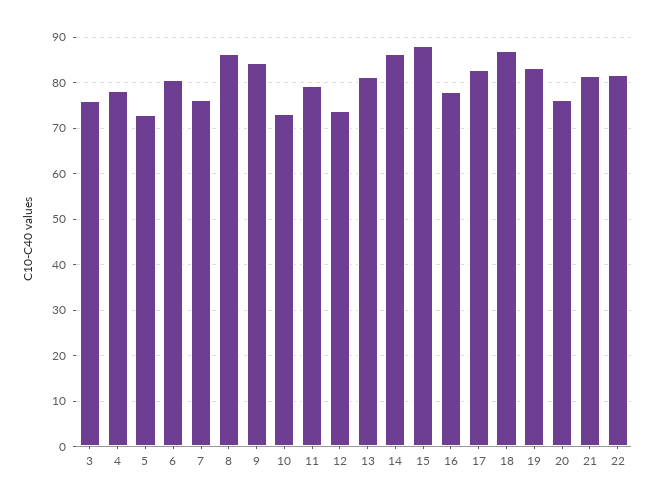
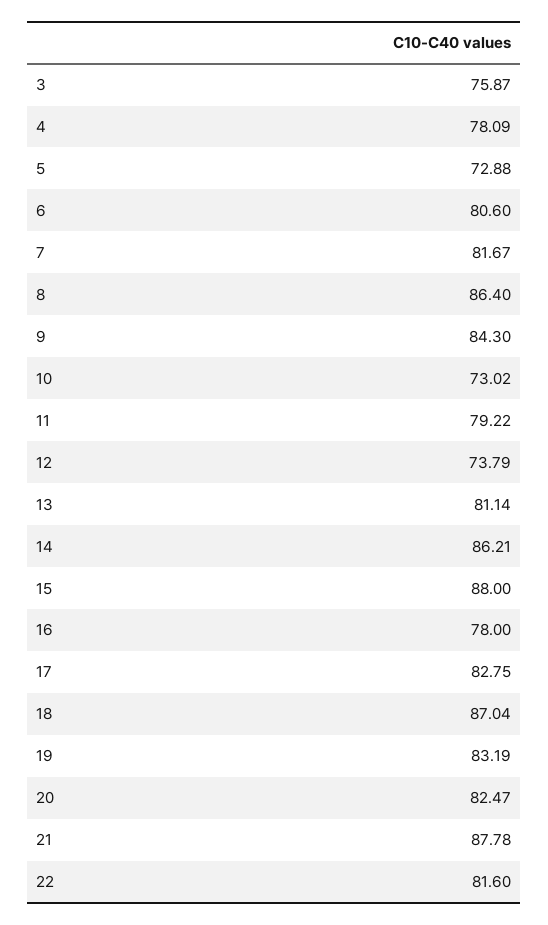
  {
    "3": 75.87,
    "4": 78.09,
    "5": 72.88,
    "6": 80.6,
-   "7": 76,
+   "7": 81.67,
    "8": 86.4,
    "9": 84.3,
    "10": 73.02,
    "11": 79.22,
    "12": 73.79,
    "13": 81.14,
    "14": 86.21,
    "15": 88,
    "16": 78,
    "17": 82.75,
    "18": 87.04,
    "19": 83.19,
-   "20": 76,
+   "20": 82.47,
-   "21": 82,
+   "21": 87.78,
    "22": 81.6
  }

